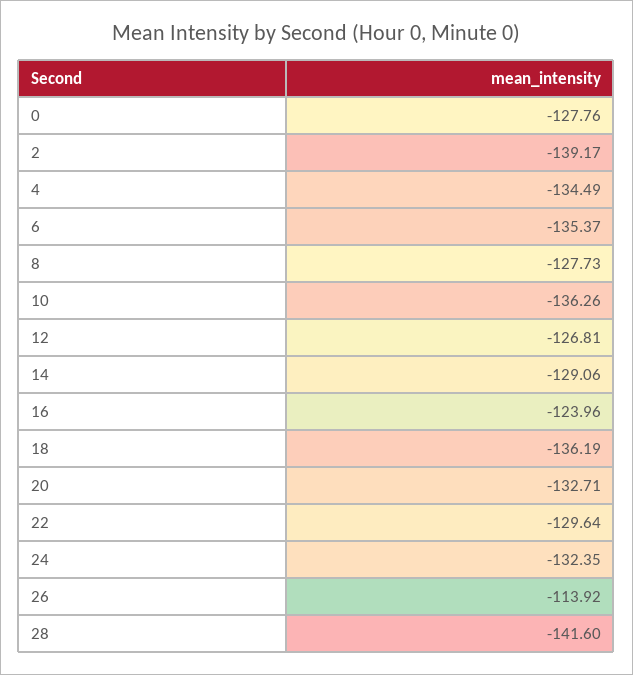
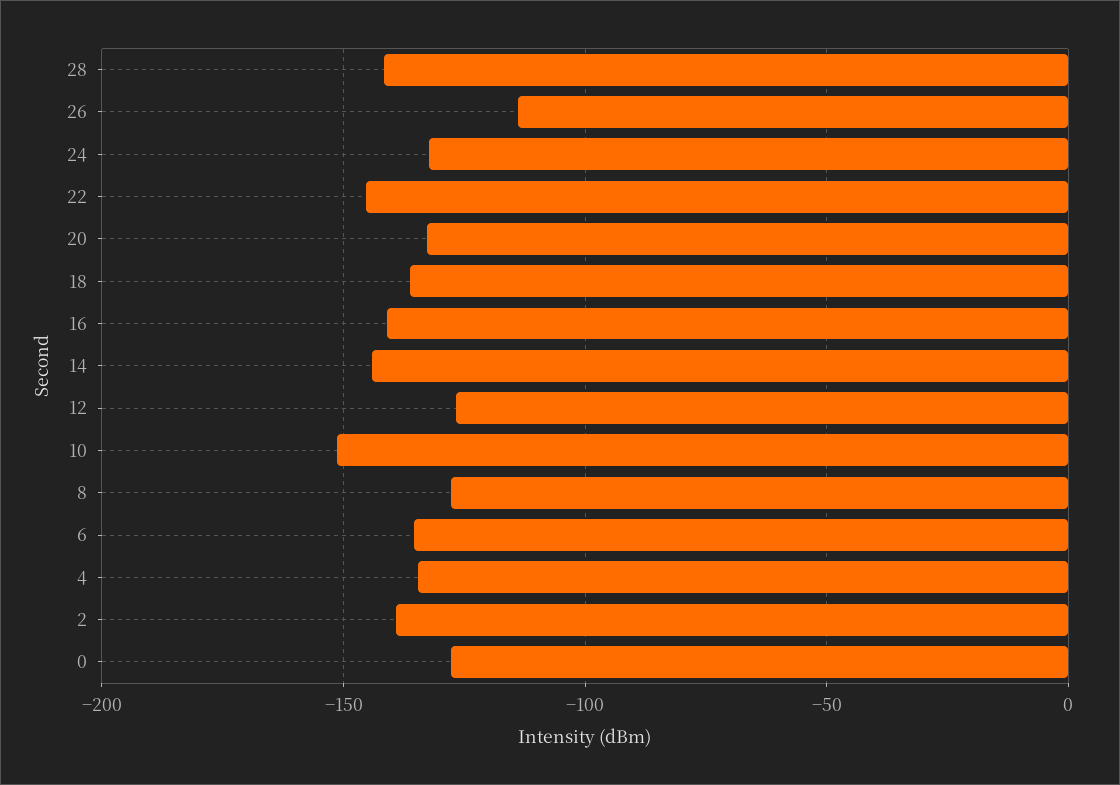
  {
    "0": -127.76,
    "2": -139.17,
    "4": -134.49,
    "6": -135.37,
    "8": -127.73,
-   "10": -136.26,
+   "10": -150,
    "12": -126.81,
-   "14": -129.06,
+   "14": -145,
-   "16": -123.96,
+   "16": -140,
    "18": -136.19,
    "20": -132.71,
-   "22": -129.64,
+   "22": -145,
    "24": -132.35,
    "26": -113.92,
    "28": -141.6
  }

